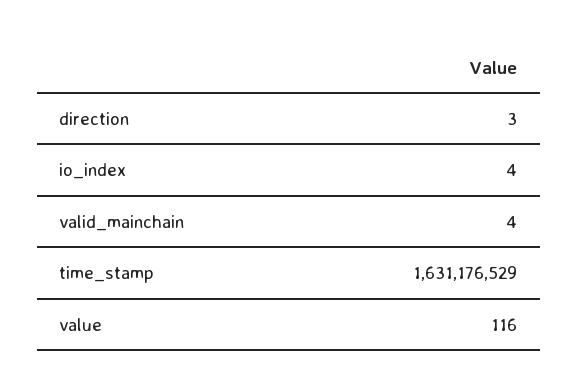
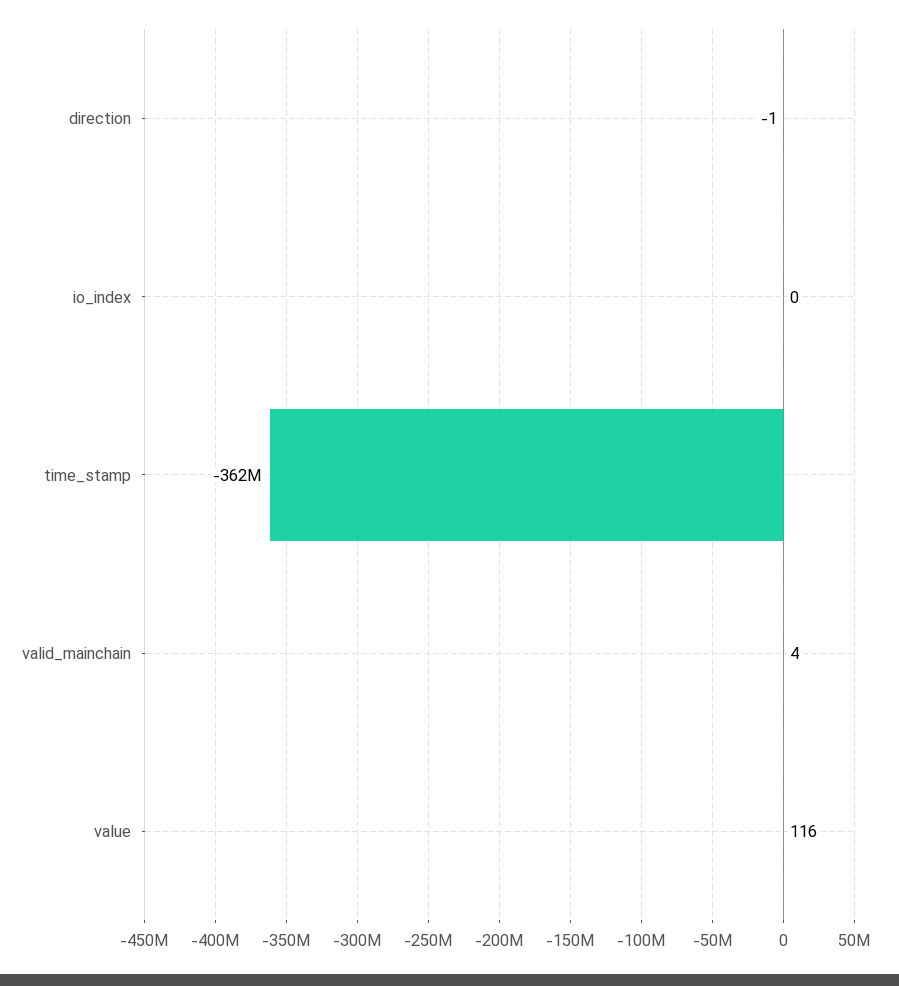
  {
-   "direction": 3,
+   "direction": -1,
-   "io_index": 4,
+   "io_index": 0,
    "valid_mainchain": 4,
-   "time_stamp": 1631176529,
+   "time_stamp": -362000000,
    "value": 116
  }

